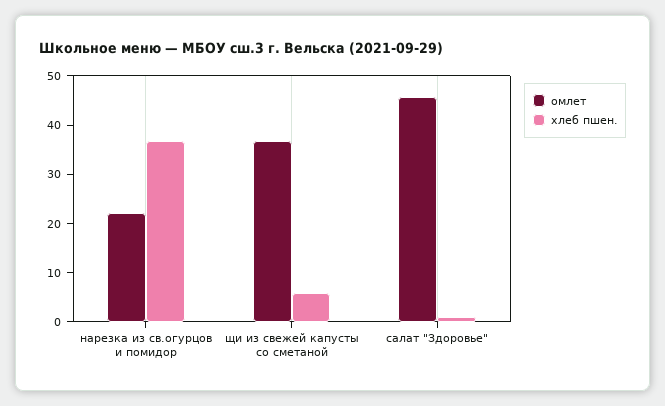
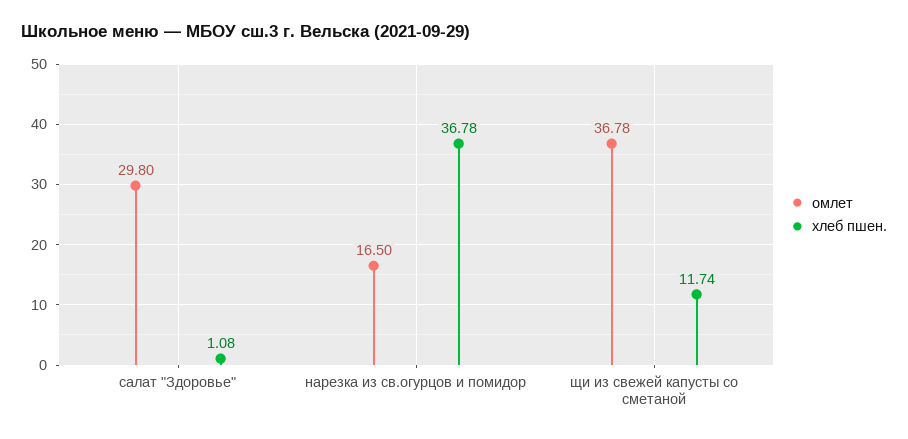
  {
    "омлет": {
-     "нарезка из св.огурцов и помидор": 22,
+     "нарезка из св.огурцов и помидор": 16.5,
      "щи из свежей капусты со сметаной": 36.78,
-     "салат \"Здоровье\"": 46
+     "салат \"Здоровье\"": 29.8
    },
    "хлеб пшен.": {
      "нарезка из св.огурцов и помидор": 36.78,
-     "щи из свежей капусты со сметаной": 6,
+     "щи из свежей капусты со сметаной": 11.74,
      "салат \"Здоровье\"": 1.08
    }
  }

